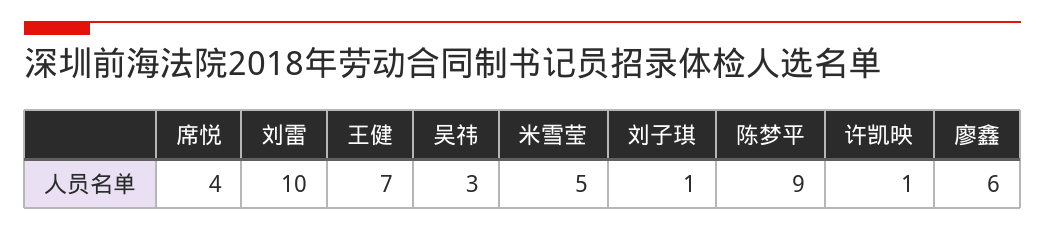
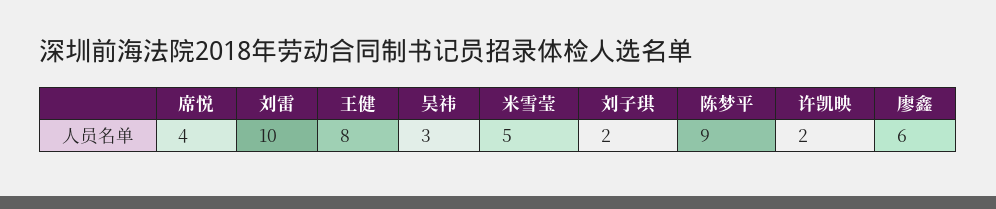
  {
    "席悦": 4,
    "刘雷": 10,
-   "王健": 7,
+   "王健": 8,
    "吴祎": 3,
    "米雪莹": 5,
-   "刘子琪": 1,
+   "刘子琪": 2,
    "陈梦平": 9,
-   "许凯映": 1,
+   "许凯映": 2,
    "廖鑫": 6
  }

